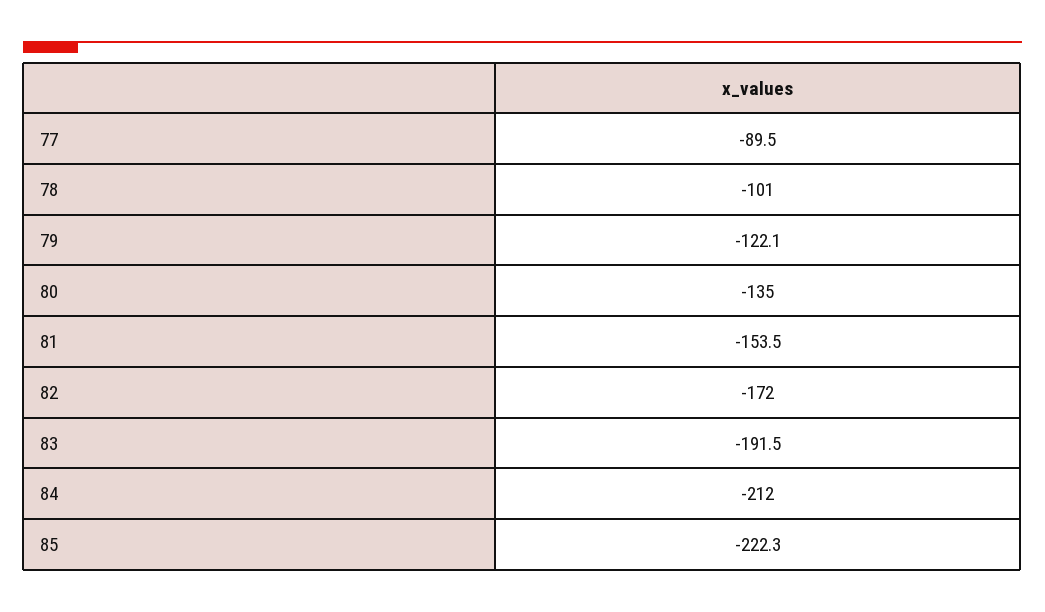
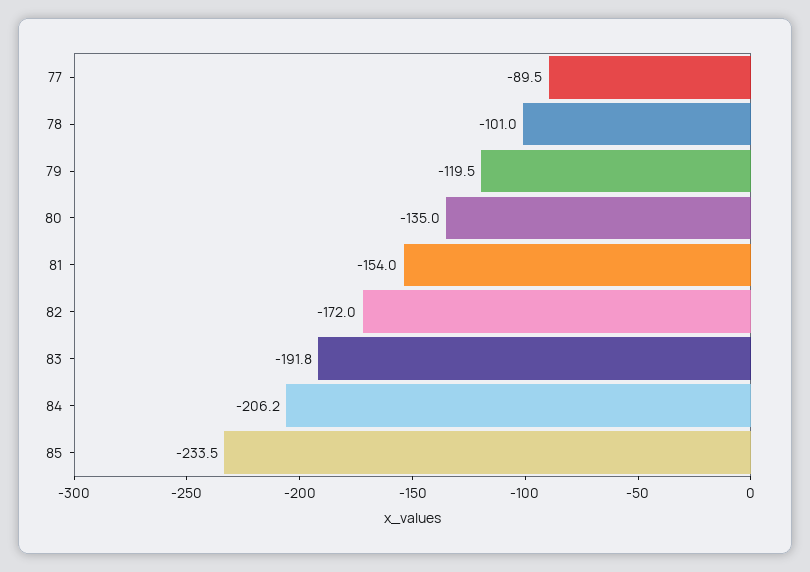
  {
    "77": -89.5,
    "78": -101,
-   "79": -122.1,
+   "79": -119.5,
    "80": -135,
-   "81": -153.5,
+   "81": -154,
    "82": -172,
-   "83": -191.5,
+   "83": -191.8,
-   "84": -212,
+   "84": -206.2,
-   "85": -222.3
+   "85": -233.5
  }

